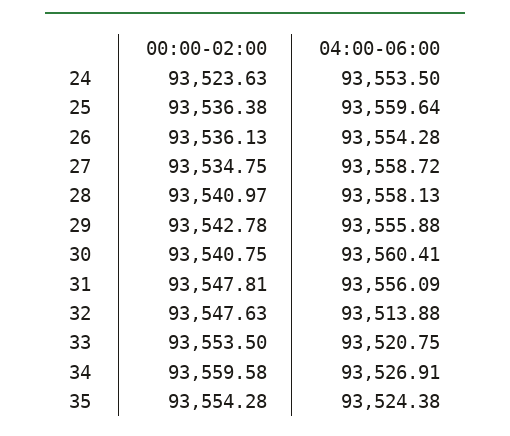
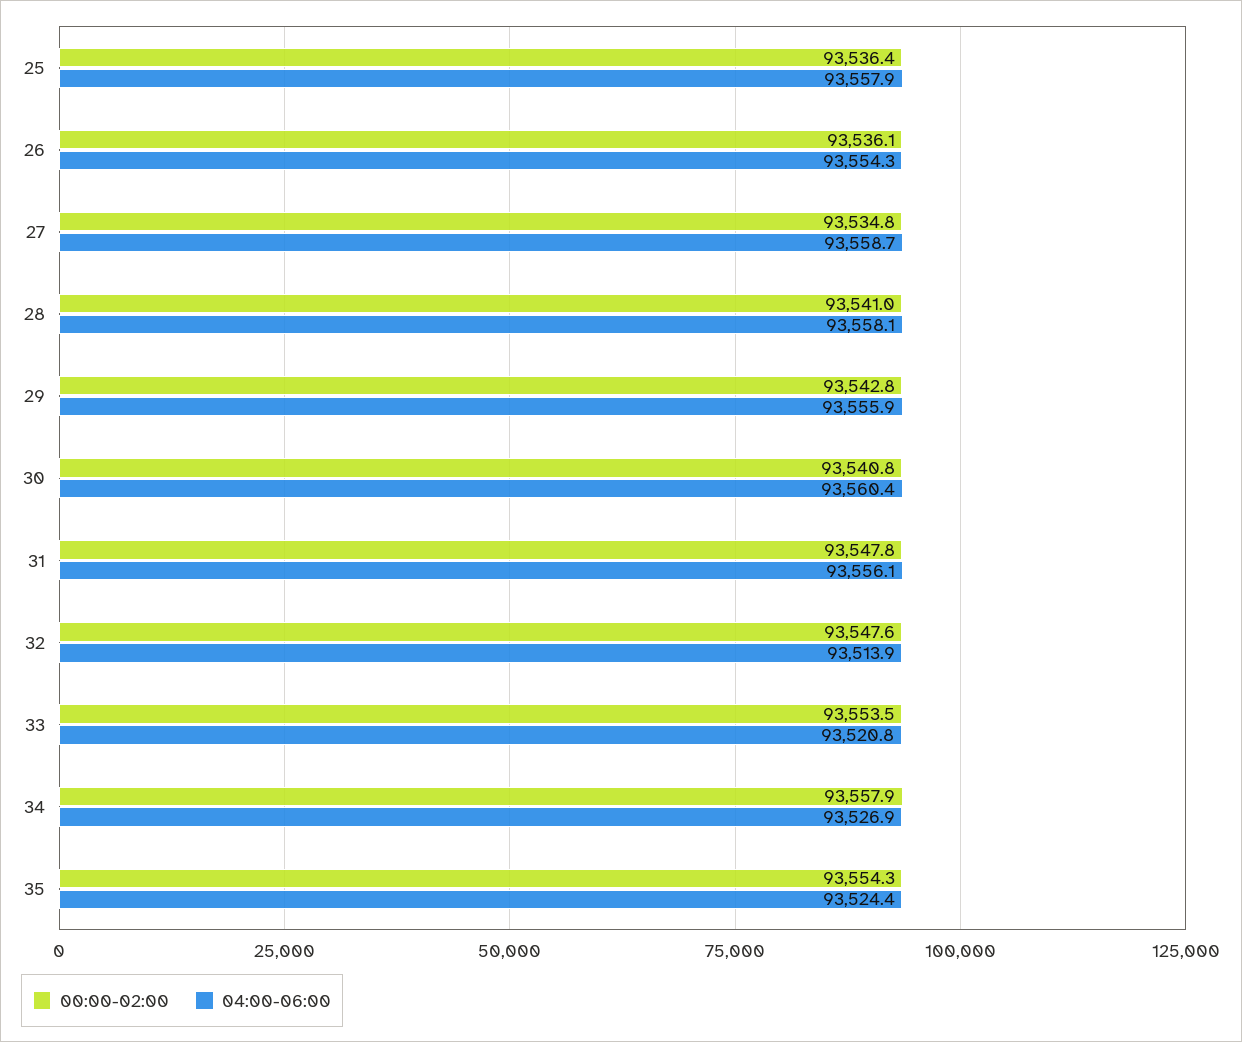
  {
    "00:00-02:00": {
-     "24": 93523.63,
      "25": 93536.38,
      "26": 93536.13,
      "27": 93534.75,
      "28": 93540.97,
      "29": 93542.78,
      "30": 93540.75,
      "31": 93547.81,
      "32": 93547.63,
      "33": 93553.5,
-     "34": 93559.58,
+     "34": 93557.9,
      "35": 93554.28
    },
    "04:00-06:00": {
-     "24": 93553.5,
-     "25": 93559.64,
+     "25": 93557.9,
      "26": 93554.28,
      "27": 93558.72,
      "28": 93558.13,
      "29": 93555.88,
      "30": 93560.41,
      "31": 93556.09,
      "32": 93513.88,
      "33": 93520.75,
      "34": 93526.91,
      "35": 93524.38
    }
  }

